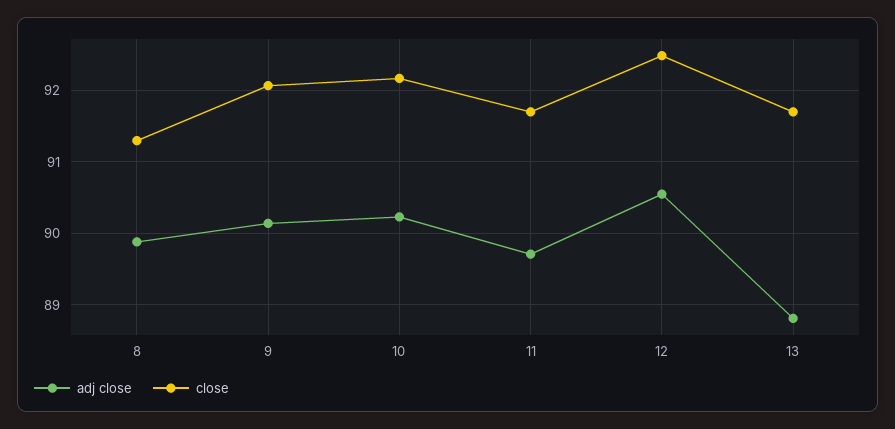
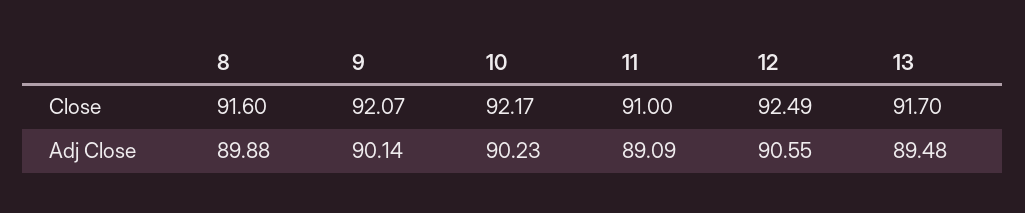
  {
    "adj close": {
      "8": 89.88,
      "9": 90.14,
      "10": 90.23,
-     "11": 89.7,
+     "11": 89.09,
      "12": 90.55,
-     "13": 88.8
+     "13": 89.48
    },
    "close": {
-     "8": 91.3,
+     "8": 91.6,
      "9": 92.07,
      "10": 92.17,
-     "11": 91.7,
+     "11": 91,
      "12": 92.49,
      "13": 91.7
    }
  }

